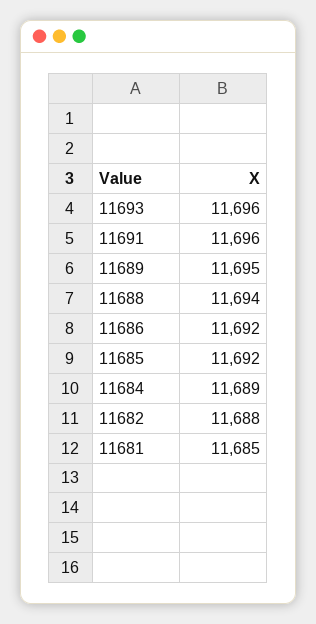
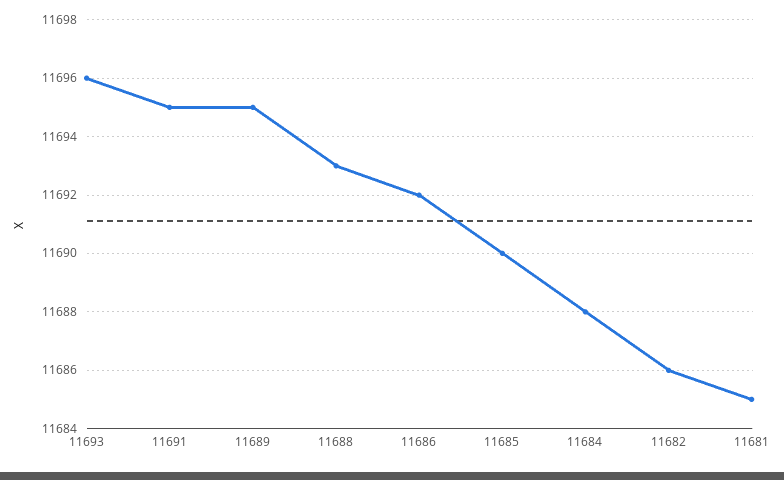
  {
    "11693": 11696,
-   "11691": 11696,
+   "11691": 11695,
    "11689": 11695,
-   "11688": 11694,
+   "11688": 11693,
    "11686": 11692,
-   "11685": 11692,
+   "11685": 11690,
-   "11684": 11689,
+   "11684": 11688,
-   "11682": 11688,
+   "11682": 11686,
    "11681": 11685
  }

